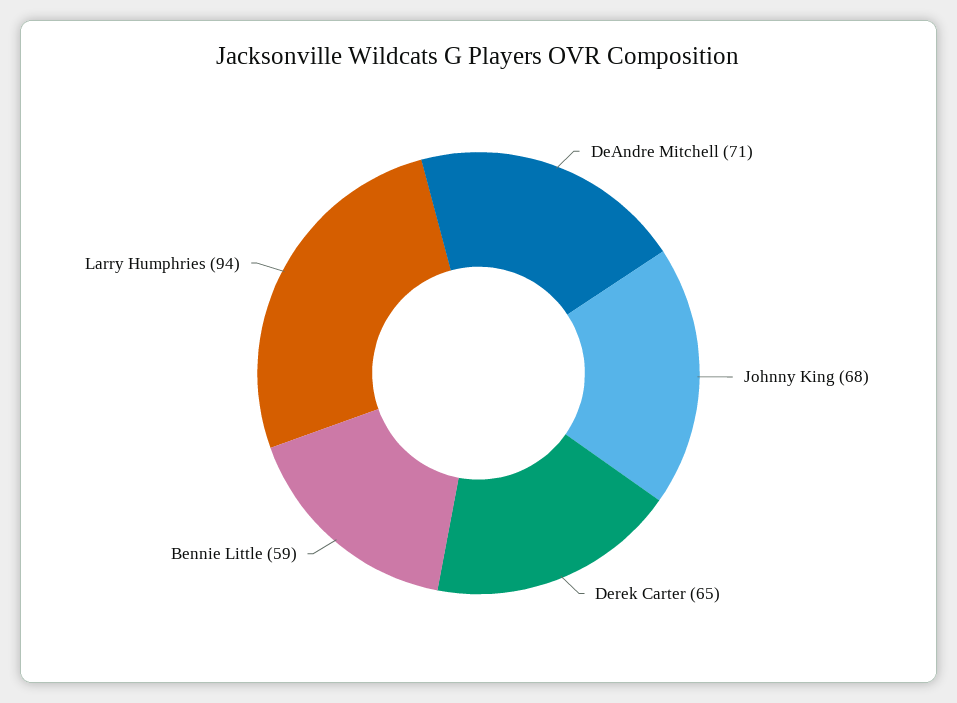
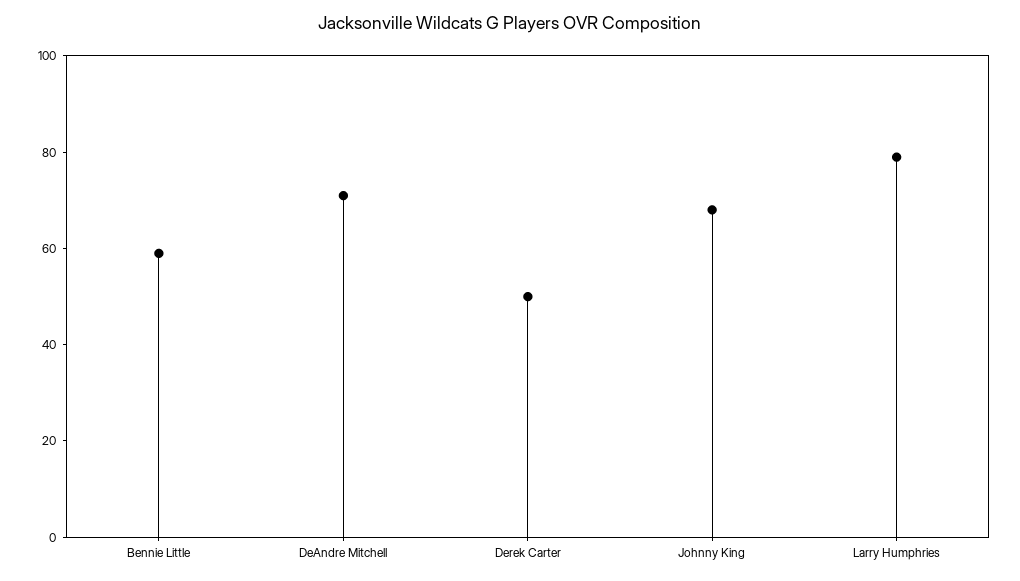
  {
    "DeAndre Mitchell": 71,
    "Johnny King": 68,
-   "Derek Carter": 65,
+   "Derek Carter": 50,
    "Bennie Little": 59,
-   "Larry Humphries": 94
+   "Larry Humphries": 80
  }

